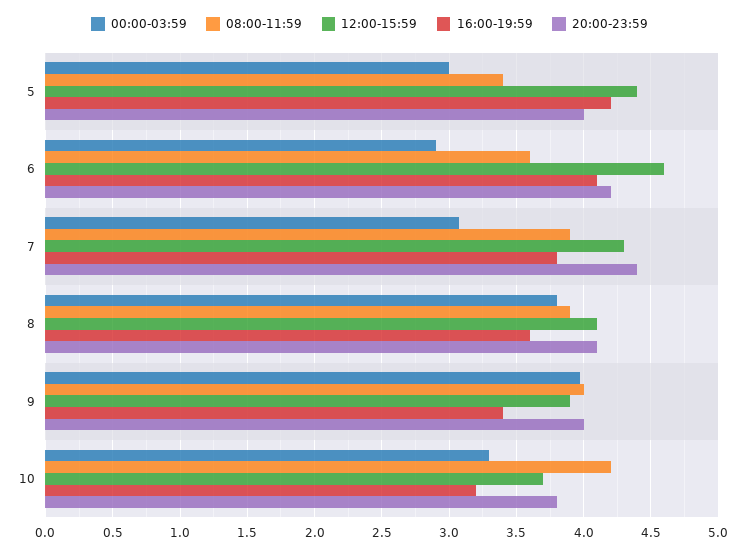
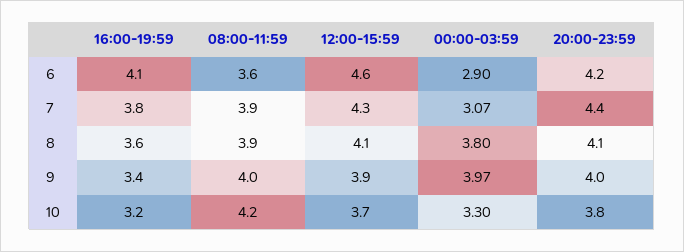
  {
    "00:00-03:59": {
-     "5": 3,
      "6": 2.9,
      "7": 3.07,
      "8": 3.8,
      "9": 3.97,
      "10": 3.3
    },
    "08:00-11:59": {
-     "5": 3.4,
      "6": 3.6,
      "7": 3.9,
      "8": 3.9,
      "9": 4,
      "10": 4.2
    },
    "12:00-15:59": {
-     "5": 4.4,
      "6": 4.6,
      "7": 4.3,
      "8": 4.1,
      "9": 3.9,
      "10": 3.7
    },
    "16:00-19:59": {
-     "5": 4.2,
      "6": 4.1,
      "7": 3.8,
      "8": 3.6,
      "9": 3.4,
      "10": 3.2
    },
    "20:00-23:59": {
-     "5": 4,
      "6": 4.2,
      "7": 4.4,
      "8": 4.1,
      "9": 4,
      "10": 3.8
    }
  }

